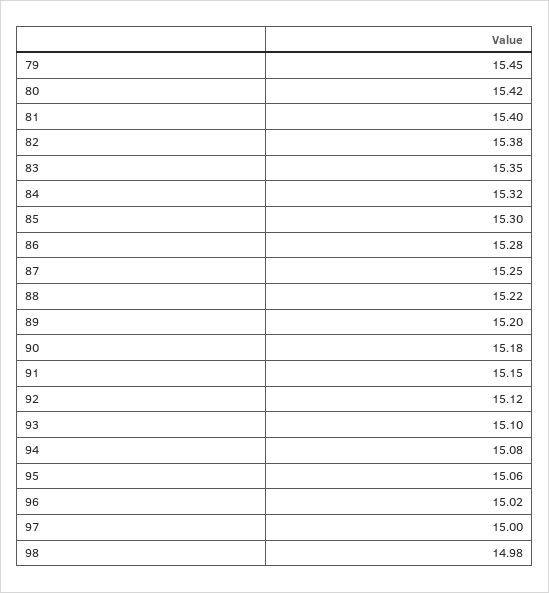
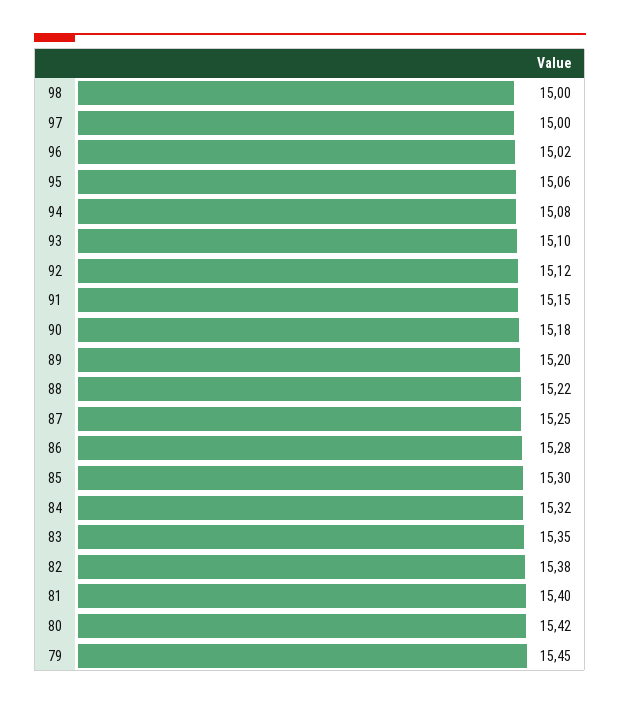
  {
    "79": 15.45,
    "80": 15.42,
    "81": 15.4,
    "82": 15.38,
    "83": 15.35,
    "84": 15.32,
    "85": 15.3,
    "86": 15.28,
    "87": 15.25,
    "88": 15.22,
    "89": 15.2,
    "90": 15.18,
    "91": 15.15,
    "92": 15.12,
    "93": 15.1,
    "94": 15.08,
    "95": 15.06,
    "96": 15.02,
    "97": 15,
-   "98": 14.98
+   "98": 15
  }

